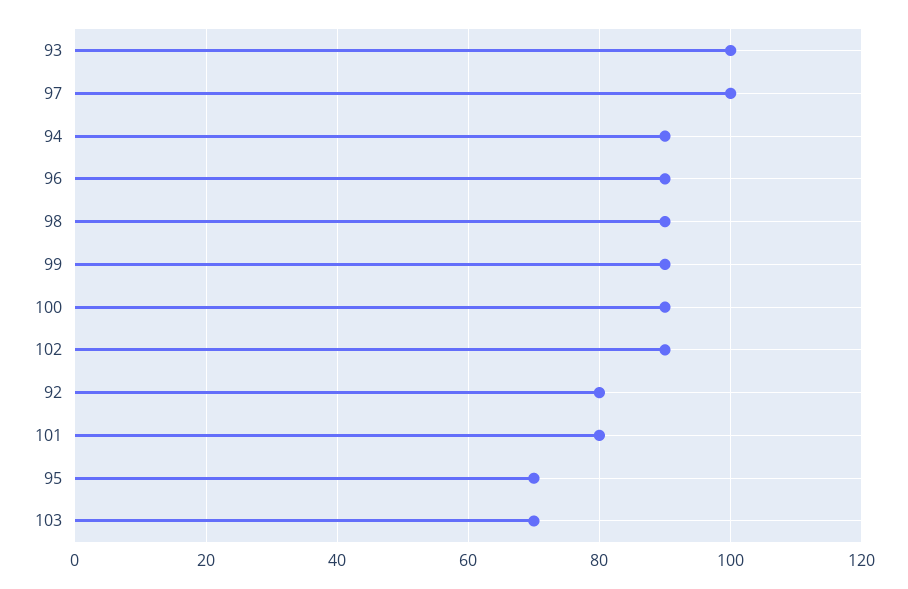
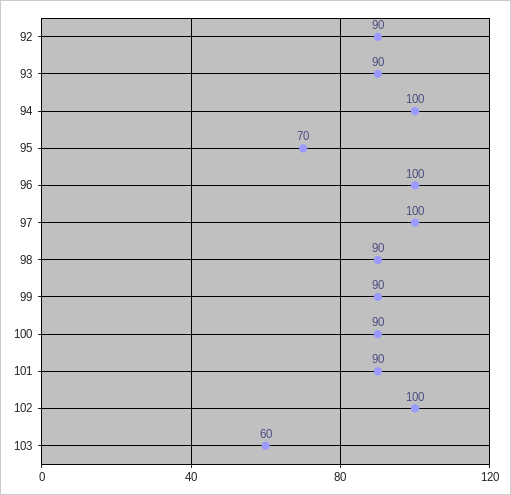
  {
-   "93": 100,
+   "93": 90,
    "97": 100,
-   "94": 90,
+   "94": 100,
-   "96": 90,
+   "96": 100,
    "98": 90,
    "99": 90,
    "100": 90,
-   "102": 90,
+   "102": 100,
-   "92": 80,
+   "92": 90,
-   "101": 80,
+   "101": 90,
    "95": 70,
-   "103": 70
+   "103": 60
  }

